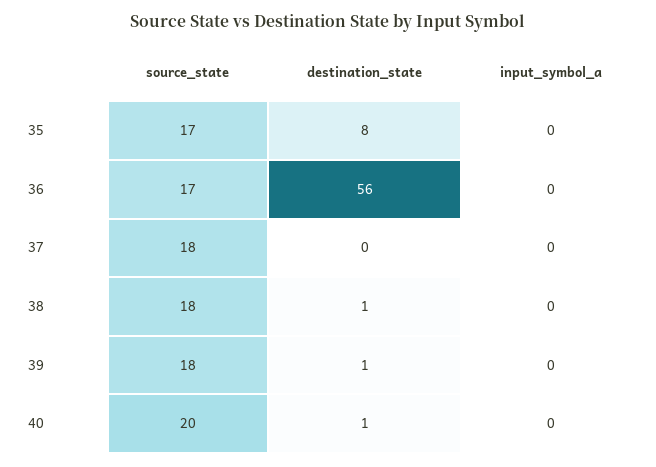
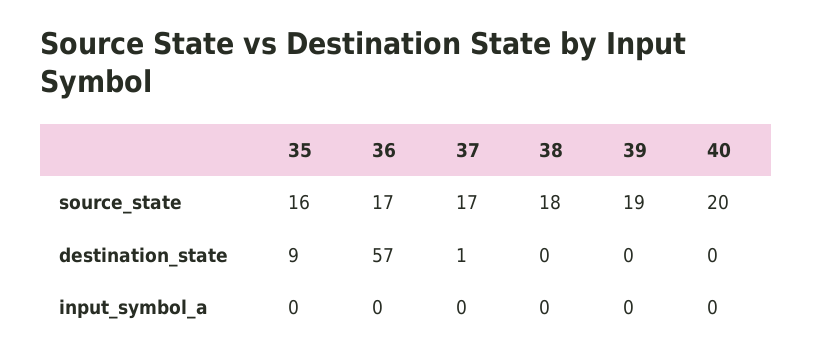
  {
    "source_state": {
-     "35": 17,
+     "35": 16,
      "36": 17,
-     "37": 18,
+     "37": 17,
      "38": 18,
-     "39": 18,
+     "39": 19,
      "40": 20
    },
    "destination_state": {
-     "35": 8,
+     "35": 9,
-     "36": 56,
+     "36": 57,
-     "37": 0,
+     "37": 1,
-     "38": 1,
+     "38": 0,
-     "39": 1,
+     "39": 0,
-     "40": 1
+     "40": 0
    },
    "input_symbol_a": {
      "35": 0,
      "36": 0,
      "37": 0,
      "38": 0,
      "39": 0,
      "40": 0
    }
  }

